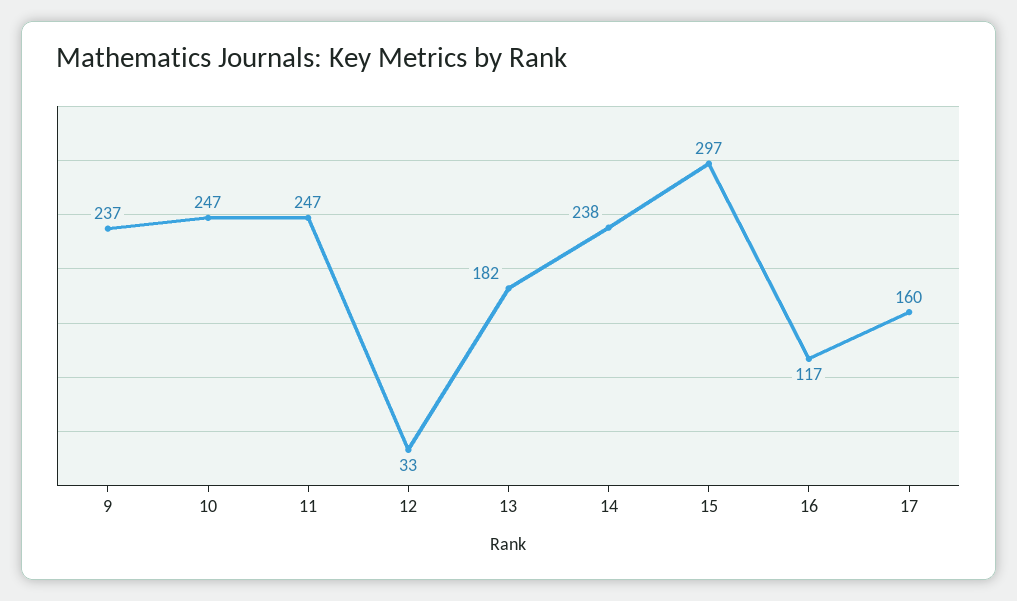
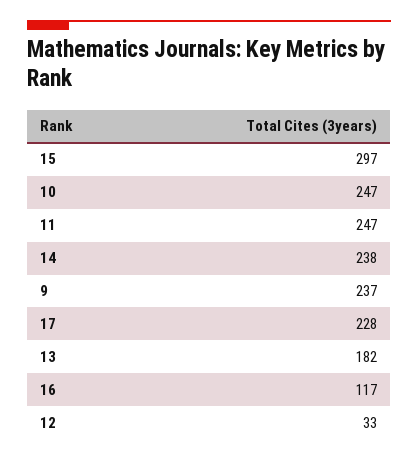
  {
    "9": 237,
    "10": 247,
    "11": 247,
    "12": 33,
    "13": 182,
    "14": 238,
    "15": 297,
    "16": 117,
-   "17": 160
+   "17": 228
  }

